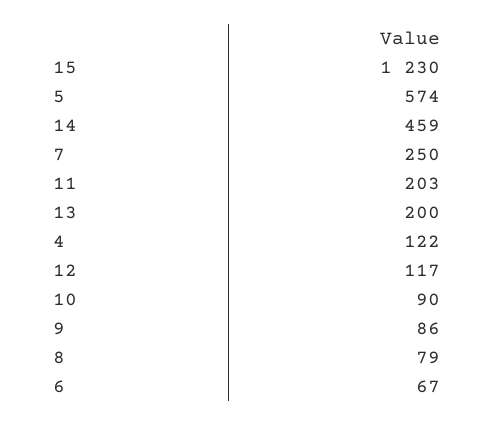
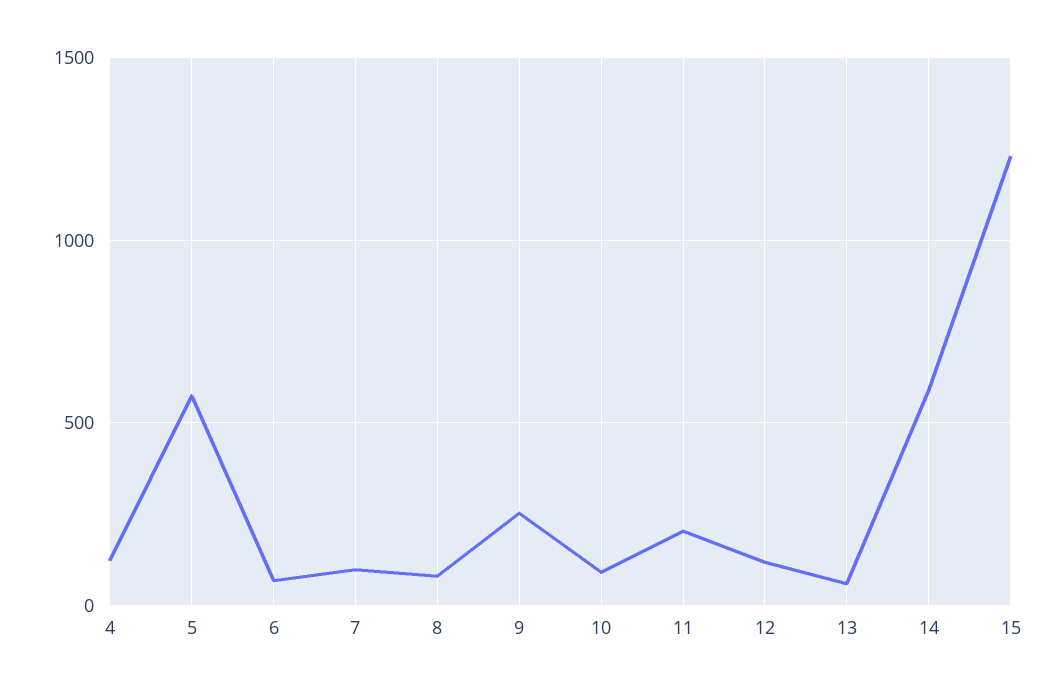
  {
    "15": 1230,
    "5": 574,
-   "14": 459,
+   "14": 600,
-   "7": 250,
+   "7": 100,
    "11": 203,
-   "13": 200,
+   "13": 50,
    "4": 122,
    "12": 117,
    "10": 90,
-   "9": 86,
+   "9": 250,
    "8": 79,
    "6": 67
  }

